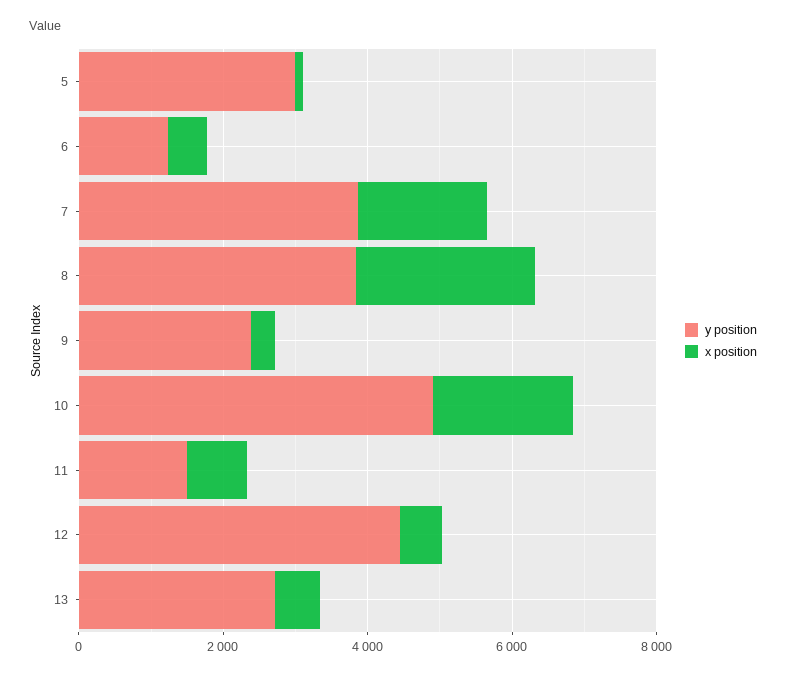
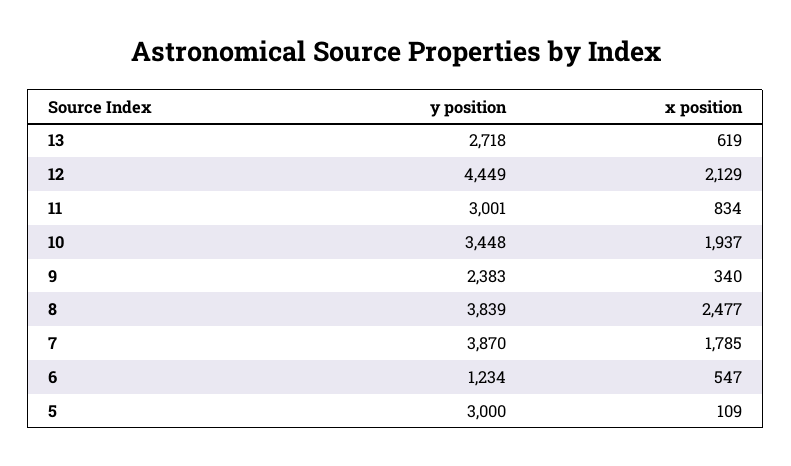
  {
    "y position": {
      "5": 3000,
      "6": 1234,
      "7": 3870,
      "8": 3839,
      "9": 2383,
-     "10": 5000,
+     "10": 3448,
-     "11": 1500,
+     "11": 3001,
      "12": 4449,
      "13": 2718
    },
    "x position": {
      "5": 109,
      "6": 547,
      "7": 1785,
      "8": 2477,
      "9": 340,
      "10": 1937,
      "11": 834,
-     "12": 500,
+     "12": 2129,
      "13": 619
    }
  }

